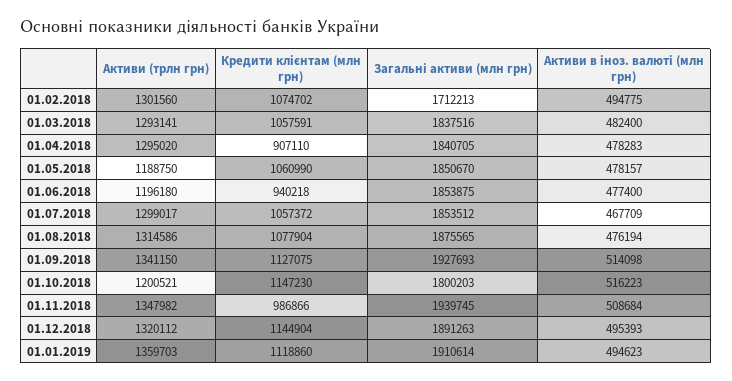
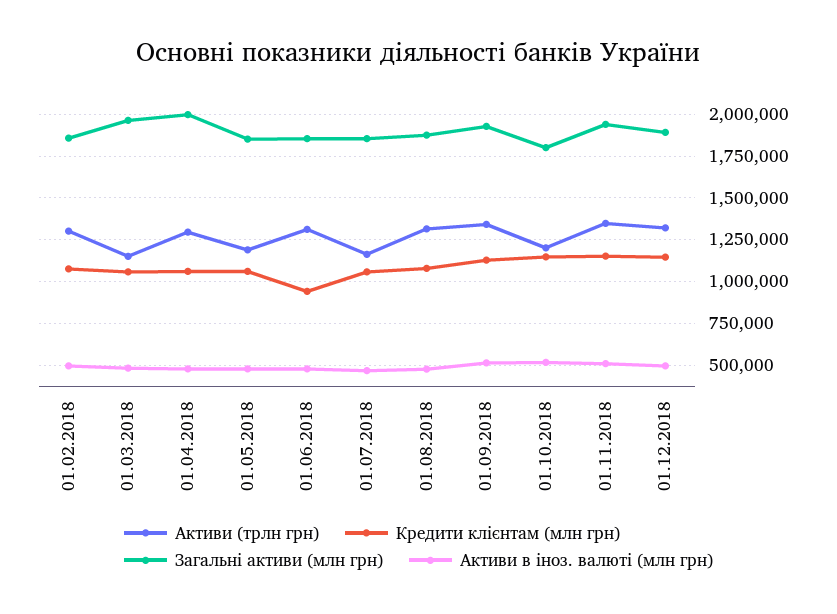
  {
    "Активи (трлн грн)": {
      "01.02.2018": 1301560,
-     "01.03.2018": 1293141,
+     "01.03.2018": 1150000,
      "01.04.2018": 1295020,
      "01.05.2018": 1188750,
-     "01.06.2018": 1196180,
+     "01.06.2018": 1300000,
-     "01.07.2018": 1299017,
+     "01.07.2018": 1150000,
      "01.08.2018": 1314586,
      "01.09.2018": 1341150,
      "01.10.2018": 1200521,
      "01.11.2018": 1347982,
-     "01.12.2018": 1320112,
+     "01.12.2018": 1320112
-     "01.01.2019": 1359703
    },
    "Кредити клієнтам (млн грн)": {
      "01.02.2018": 1074702,
      "01.03.2018": 1057591,
-     "01.04.2018": 907110,
+     "01.04.2018": 1050000,
      "01.05.2018": 1060990,
      "01.06.2018": 940218,
      "01.07.2018": 1057372,
      "01.08.2018": 1077904,
      "01.09.2018": 1127075,
      "01.10.2018": 1147230,
-     "01.11.2018": 986866,
+     "01.11.2018": 1150000,
-     "01.12.2018": 1144904,
+     "01.12.2018": 1144904
-     "01.01.2019": 1118860
    },
    "Загальні активи (млн грн)": {
-     "01.02.2018": 1712213,
+     "01.02.2018": 1850000,
-     "01.03.2018": 1837516,
+     "01.03.2018": 1950000,
-     "01.04.2018": 1840705,
+     "01.04.2018": 2000000,
      "01.05.2018": 1850670,
      "01.06.2018": 1853875,
      "01.07.2018": 1853512,
      "01.08.2018": 1875565,
      "01.09.2018": 1927693,
      "01.10.2018": 1800203,
      "01.11.2018": 1939745,
-     "01.12.2018": 1891263,
+     "01.12.2018": 1891263
-     "01.01.2019": 1910614
    },
    "Активи в іноз. валюті (млн грн)": {
      "01.02.2018": 494775,
      "01.03.2018": 482400,
      "01.04.2018": 478283,
      "01.05.2018": 478157,
      "01.06.2018": 477400,
      "01.07.2018": 467709,
      "01.08.2018": 476194,
      "01.09.2018": 514098,
      "01.10.2018": 516223,
      "01.11.2018": 508684,
-     "01.12.2018": 495393,
+     "01.12.2018": 495393
-     "01.01.2019": 494623
    }
  }

